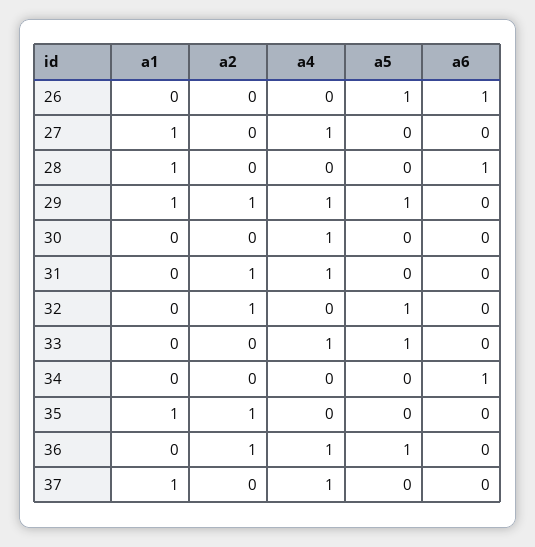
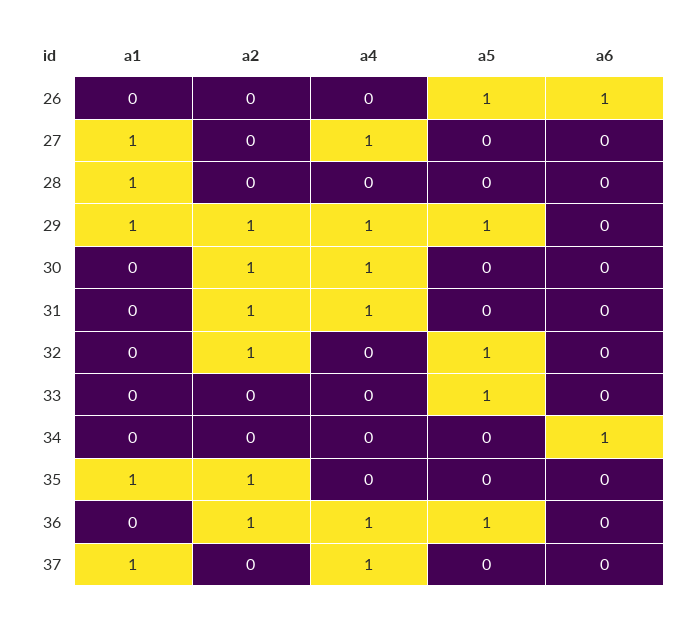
  {
    "a1": {
      "26": 0,
      "27": 1,
      "28": 1,
      "29": 1,
      "30": 0,
      "31": 0,
      "32": 0,
      "33": 0,
      "34": 0,
      "35": 1,
      "36": 0,
      "37": 1
    },
    "a2": {
      "26": 0,
      "27": 0,
      "28": 0,
      "29": 1,
-     "30": 0,
+     "30": 1,
      "31": 1,
      "32": 1,
      "33": 0,
      "34": 0,
      "35": 1,
      "36": 1,
      "37": 0
    },
    "a4": {
      "26": 0,
      "27": 1,
      "28": 0,
      "29": 1,
      "30": 1,
      "31": 1,
      "32": 0,
-     "33": 1,
+     "33": 0,
      "34": 0,
      "35": 0,
      "36": 1,
      "37": 1
    },
    "a5": {
      "26": 1,
      "27": 0,
      "28": 0,
      "29": 1,
      "30": 0,
      "31": 0,
      "32": 1,
      "33": 1,
      "34": 0,
      "35": 0,
      "36": 1,
      "37": 0
    },
    "a6": {
      "26": 1,
      "27": 0,
-     "28": 1,
+     "28": 0,
      "29": 0,
      "30": 0,
      "31": 0,
      "32": 0,
      "33": 0,
      "34": 1,
      "35": 0,
      "36": 0,
      "37": 0
    }
  }

